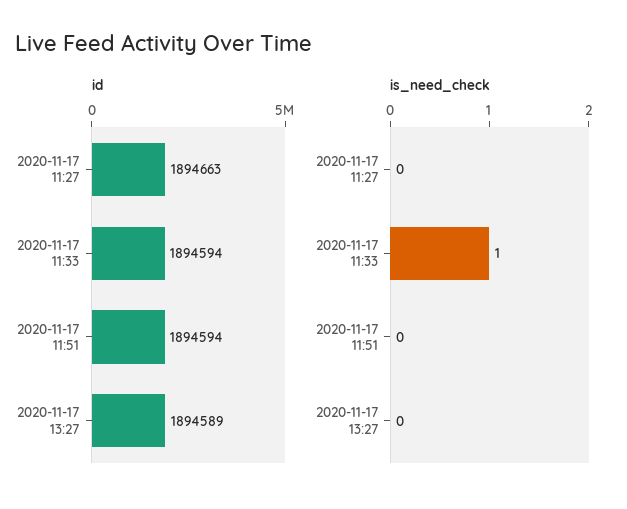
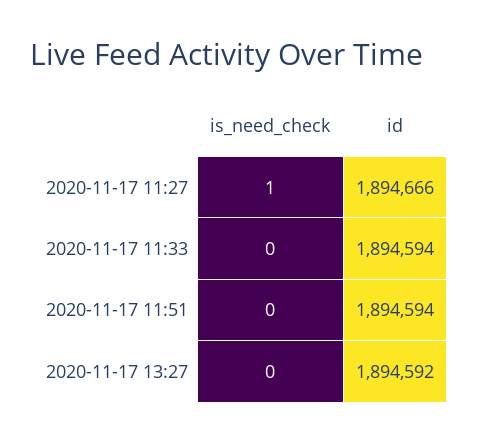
  {
    "id": {
-     "2020-11-17 11:27": 1894663,
+     "2020-11-17 11:27": 1894666,
      "2020-11-17 11:33": 1894594,
      "2020-11-17 11:51": 1894594,
-     "2020-11-17 13:27": 1894589
+     "2020-11-17 13:27": 1894592
    },
    "is_need_check": {
-     "2020-11-17 11:27": 0,
+     "2020-11-17 11:27": 1,
-     "2020-11-17 11:33": 1,
+     "2020-11-17 11:33": 0,
      "2020-11-17 11:51": 0,
      "2020-11-17 13:27": 0
    }
  }

